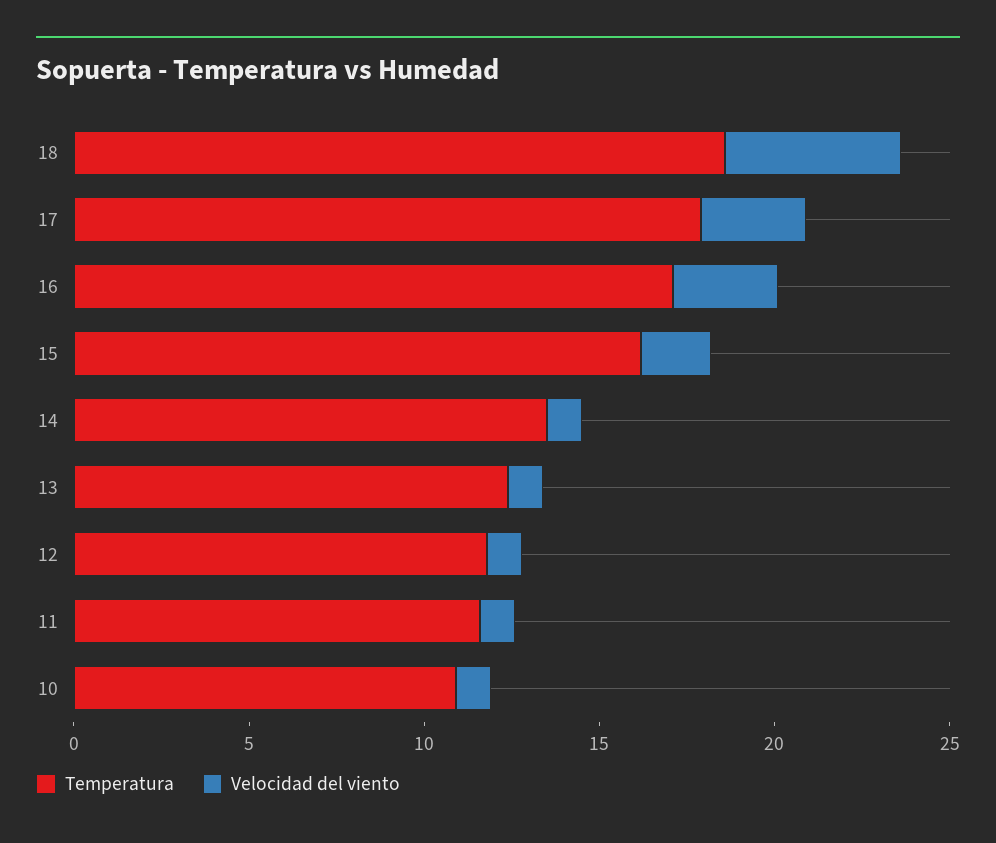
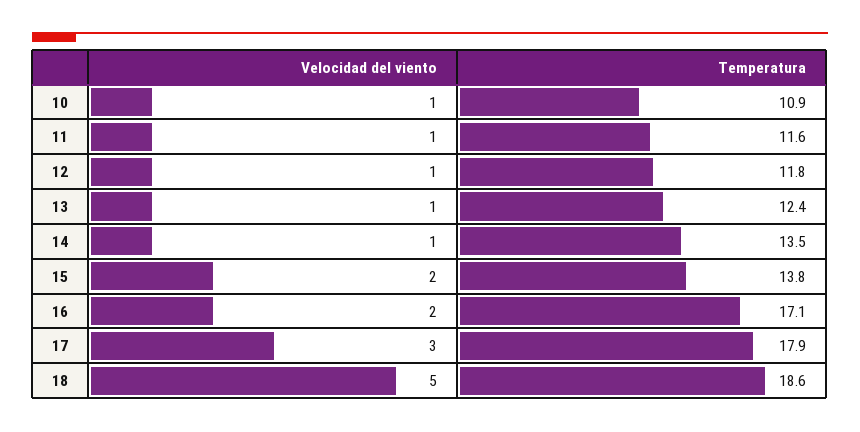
  {
    "Temperatura": {
      "18": 18.6,
      "17": 17.9,
      "16": 17.1,
-     "15": 16,
+     "15": 13.8,
      "14": 13.5,
      "13": 12.4,
      "12": 11.8,
      "11": 11.6,
      "10": 10.9
    },
    "Velocidad del viento": {
      "18": 5,
      "17": 3,
-     "16": 3,
+     "16": 2,
      "15": 2,
      "14": 1,
      "13": 1,
      "12": 1,
      "11": 1,
      "10": 1
    }
  }

